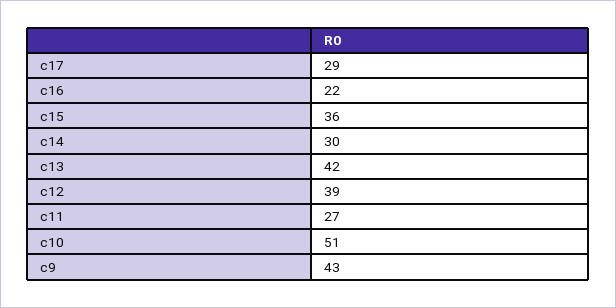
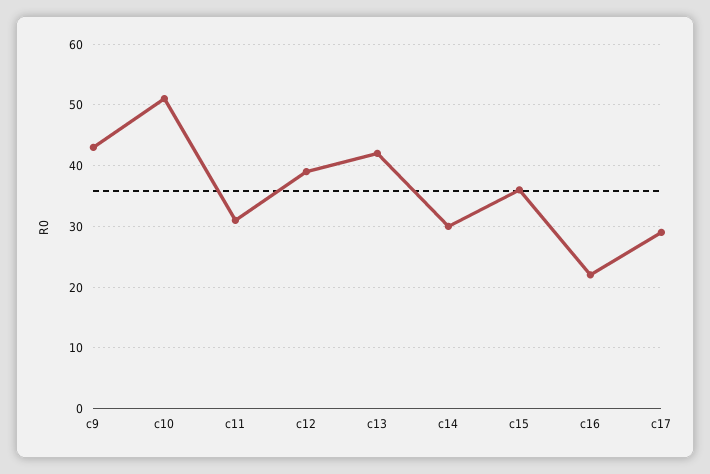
  {
    "c17": 29,
    "c16": 22,
    "c15": 36,
    "c14": 30,
    "c13": 42,
    "c12": 39,
-   "c11": 27,
+   "c11": 31,
    "c10": 51,
    "c9": 43
  }

